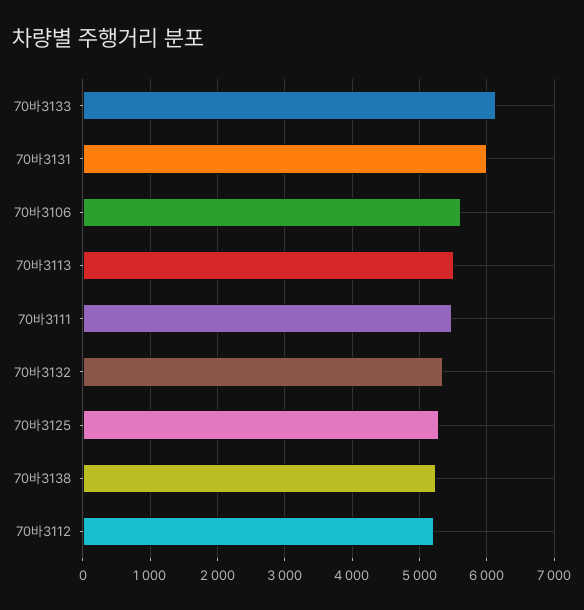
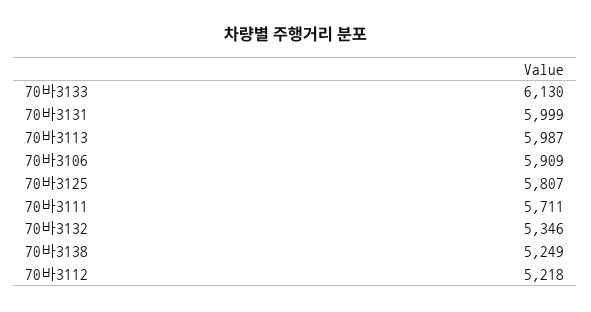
  {
    "70바3133": 6130,
    "70바3131": 5999,
-   "70바3106": 5600,
+   "70바3106": 5909,
-   "70바3113": 5500,
+   "70바3113": 5987,
-   "70바3111": 5500,
+   "70바3111": 5711,
    "70바3132": 5346,
-   "70바3125": 5300,
+   "70바3125": 5807,
    "70바3138": 5249,
    "70바3112": 5218
  }

